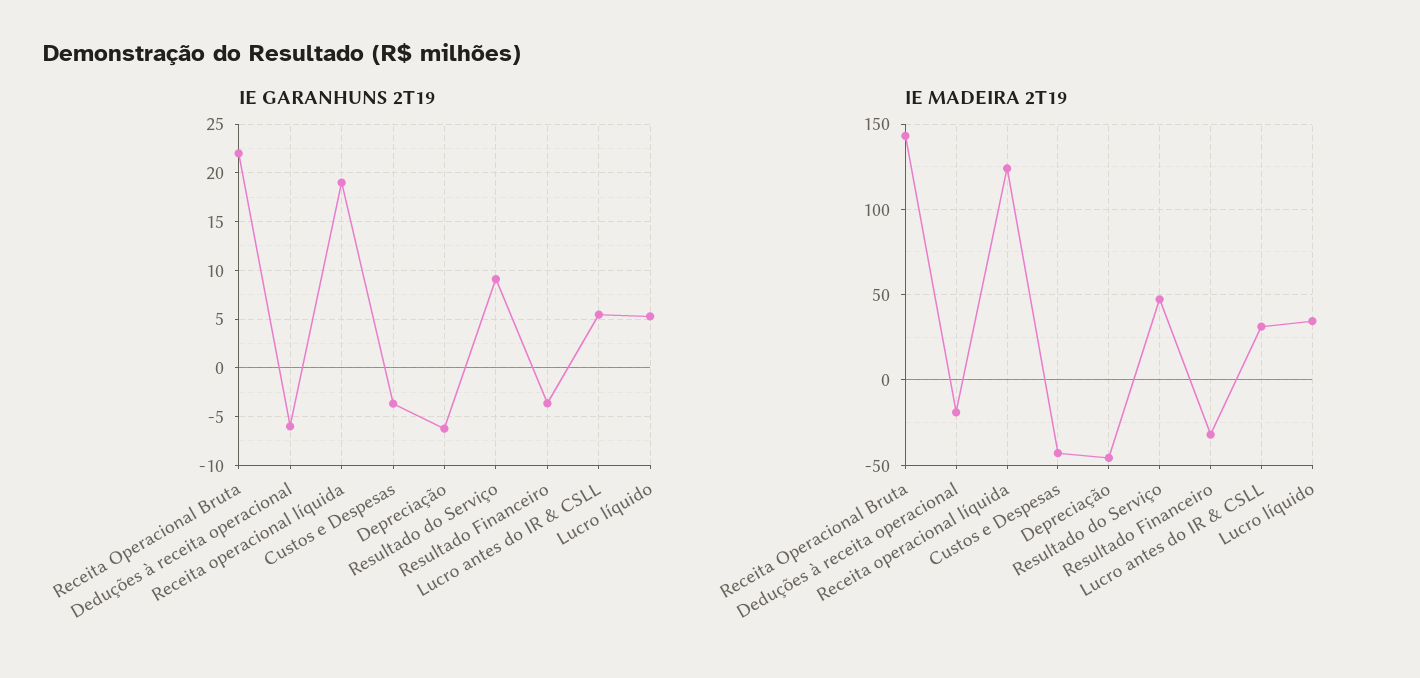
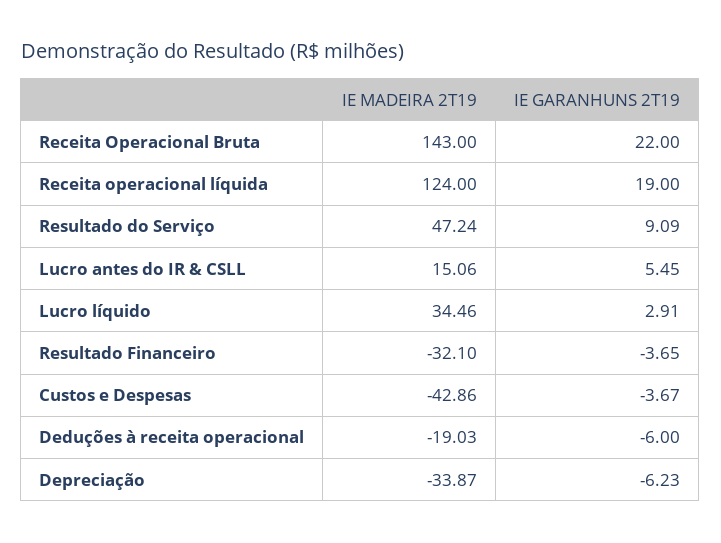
  {
    "IE GARANHUNS 2T19": {
      "Receita Operacional Bruta": 22,
      "Deduções à receita operacional": -6,
      "Receita operacional líquida": 19,
      "Custos e Despesas": -3.67,
      "Depreciação": -6.23,
      "Resultado do Serviço": 9.09,
      "Resultado Financeiro": -3.65,
      "Lucro antes do IR & CSLL": 5.45,
-     "Lucro líquido": 5
+     "Lucro líquido": 2.91
    },
    "IE MADEIRA 2T19": {
      "Receita Operacional Bruta": 143,
      "Deduções à receita operacional": -19.03,
      "Receita operacional líquida": 124,
      "Custos e Despesas": -42.86,
-     "Depreciação": -45,
+     "Depreciação": -33.87,
      "Resultado do Serviço": 47.24,
      "Resultado Financeiro": -32.1,
-     "Lucro antes do IR & CSLL": 30,
+     "Lucro antes do IR & CSLL": 15.06,
      "Lucro líquido": 34.46
    }
  }

